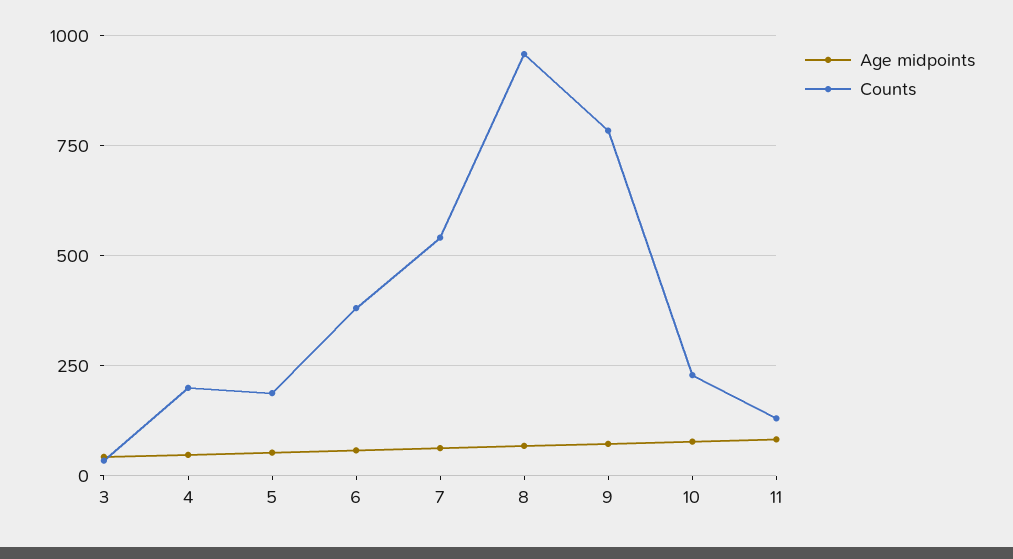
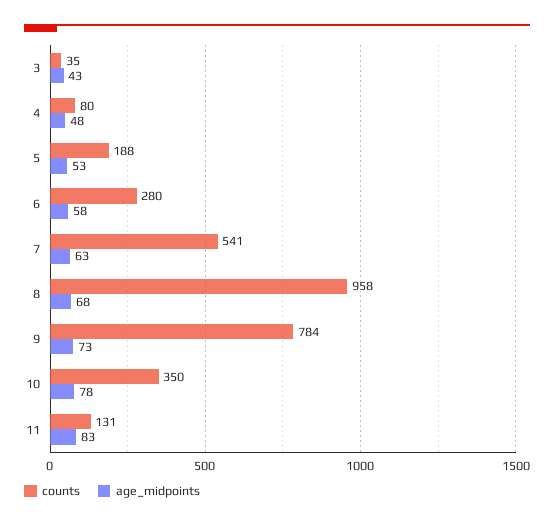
  {
    "Age midpoints": {
      "3": 43,
      "4": 48,
      "5": 53,
      "6": 58,
      "7": 63,
      "8": 68,
      "9": 73,
      "10": 78,
      "11": 83
    },
    "Counts": {
      "3": 35,
-     "4": 200,
+     "4": 80,
      "5": 188,
-     "6": 375,
+     "6": 280,
      "7": 541,
      "8": 958,
      "9": 784,
-     "10": 225,
+     "10": 350,
      "11": 131
    }
  }

